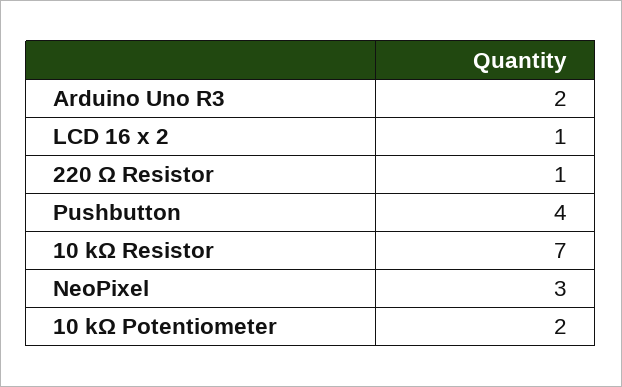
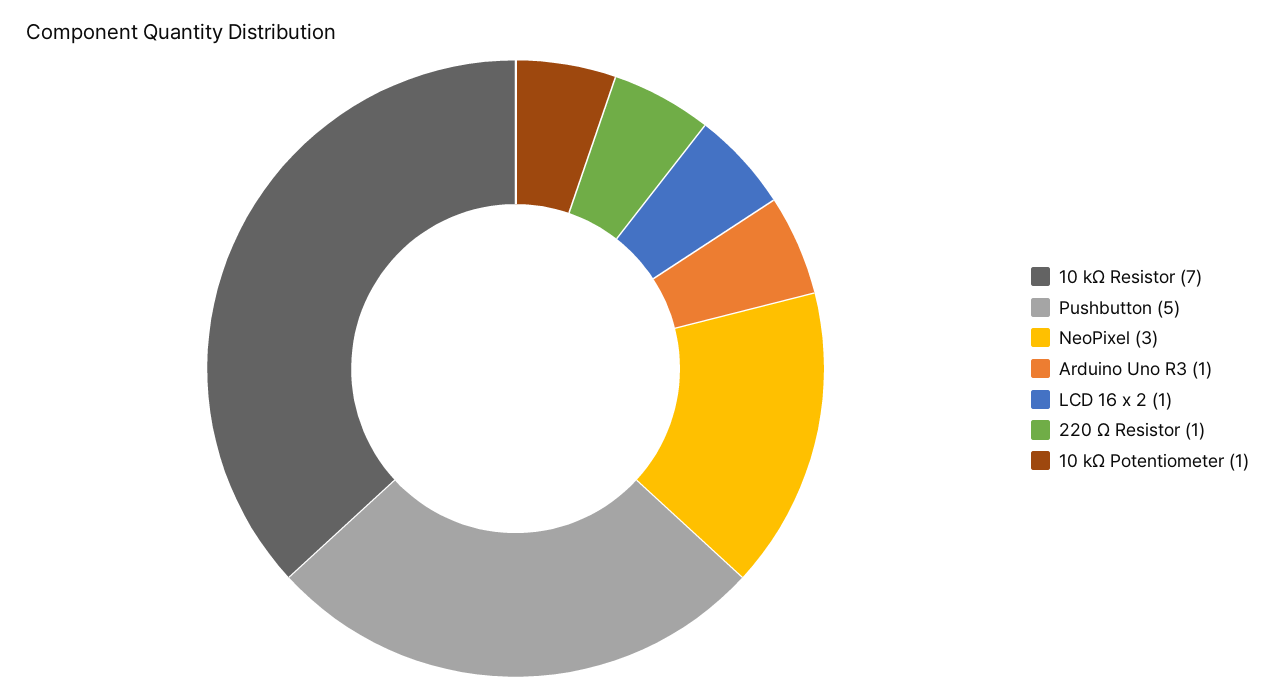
  {
-   "Arduino Uno R3": 2,
+   "Arduino Uno R3": 1,
    "LCD 16 x 2": 1,
    "220 Ω Resistor": 1,
-   "Pushbutton": 4,
+   "Pushbutton": 5,
    "10 kΩ Resistor": 7,
    "NeoPixel": 3,
-   "10 kΩ Potentiometer": 2
+   "10 kΩ Potentiometer": 1
  }

